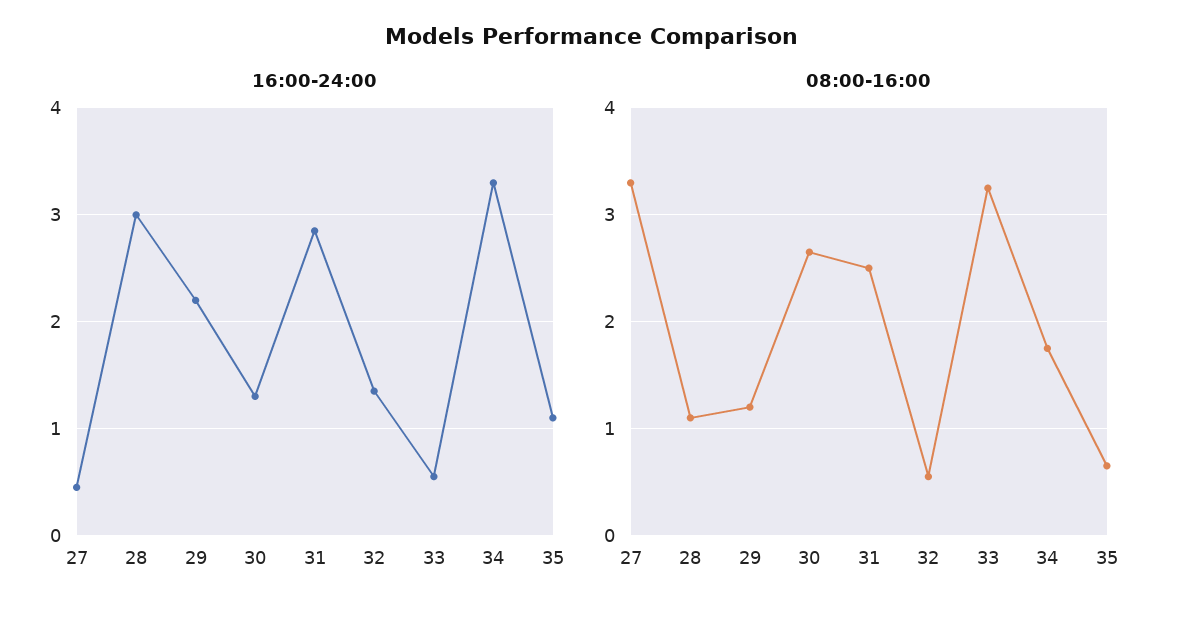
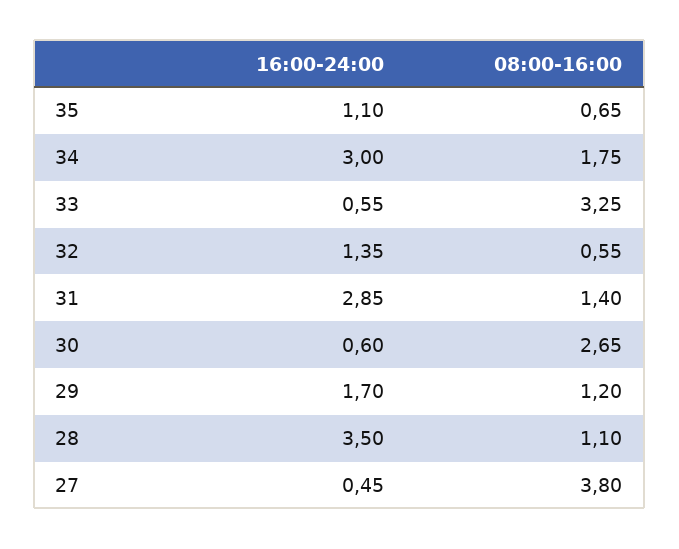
  {
    "16:00-24:00": {
      "27": 0.45,
-     "28": 3,
+     "28": 3.5,
-     "29": 2.2,
+     "29": 1.7,
-     "30": 1.3,
+     "30": 0.6,
      "31": 2.85,
      "32": 1.35,
      "33": 0.55,
-     "34": 3.3,
+     "34": 3,
      "35": 1.1
    },
    "08:00-16:00": {
-     "27": 3.3,
+     "27": 3.8,
      "28": 1.1,
      "29": 1.2,
      "30": 2.65,
-     "31": 2.5,
+     "31": 1.4,
      "32": 0.55,
      "33": 3.25,
      "34": 1.75,
      "35": 0.65
    }
  }

